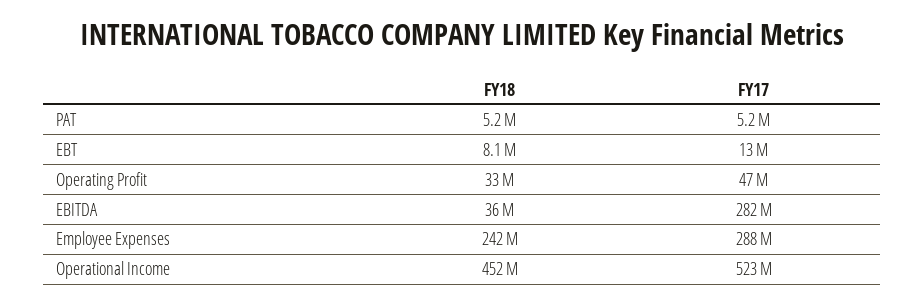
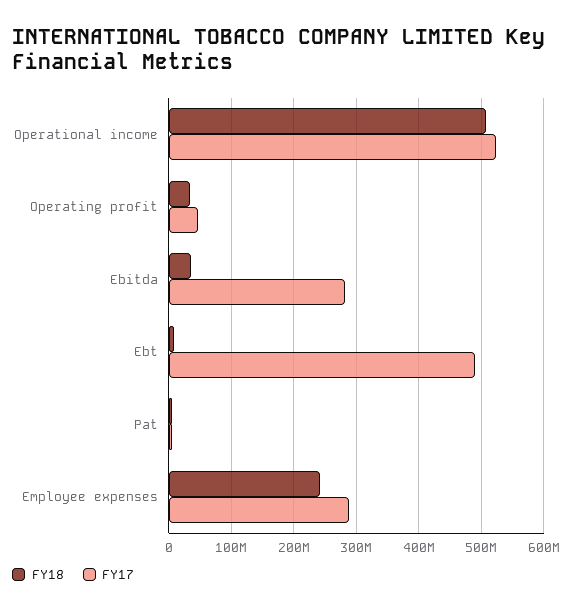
  {
    "FY18": {
      "PAT": 5200000,
      "EBT": 8100000,
      "Operating Profit": 33000000,
      "EBITDA": 36000000,
      "Employee Expenses": 242000000,
-     "Operational Income": 452000000
+     "Operational Income": 510000000
    },
    "FY17": {
      "PAT": 5200000,
-     "EBT": 13000000,
+     "EBT": 490000000,
      "Operating Profit": 47000000,
      "EBITDA": 282000000,
      "Employee Expenses": 288000000,
      "Operational Income": 523000000
    }
  }

